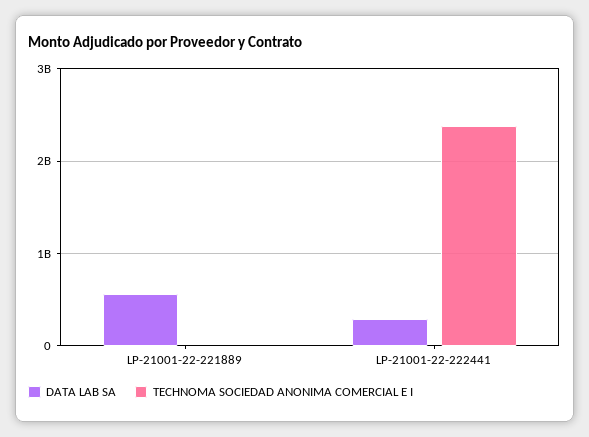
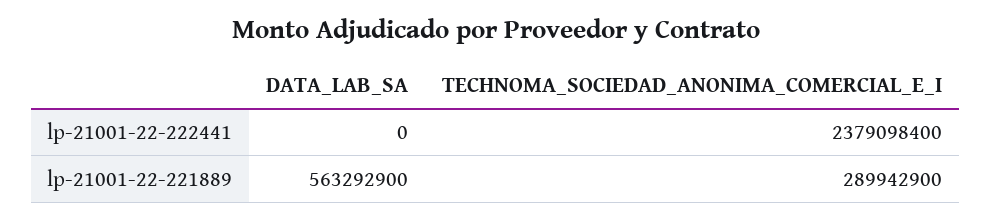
  {
    "DATA LAB SA": {
      "LP-21001-22-221889": 563292900,
-     "LP-21001-22-222441": 300000000
+     "LP-21001-22-222441": 0
    },
    "TECHNOMA SOCIEDAD ANONIMA COMERCIAL E I": {
-     "LP-21001-22-221889": 0,
+     "LP-21001-22-221889": 289942900,
      "LP-21001-22-222441": 2379098400
    }
  }

